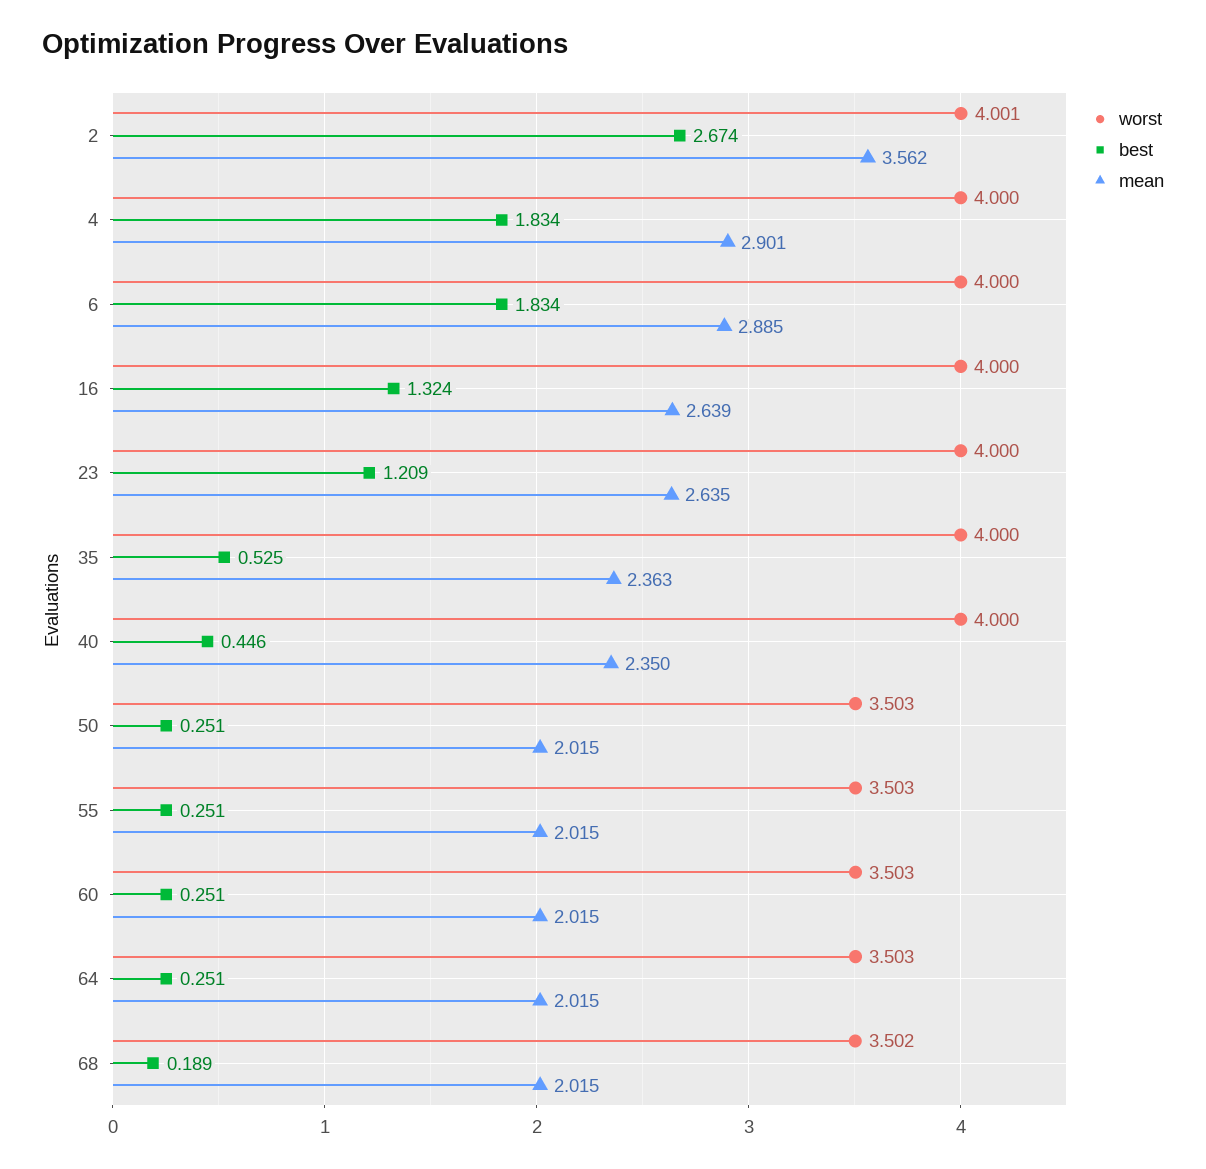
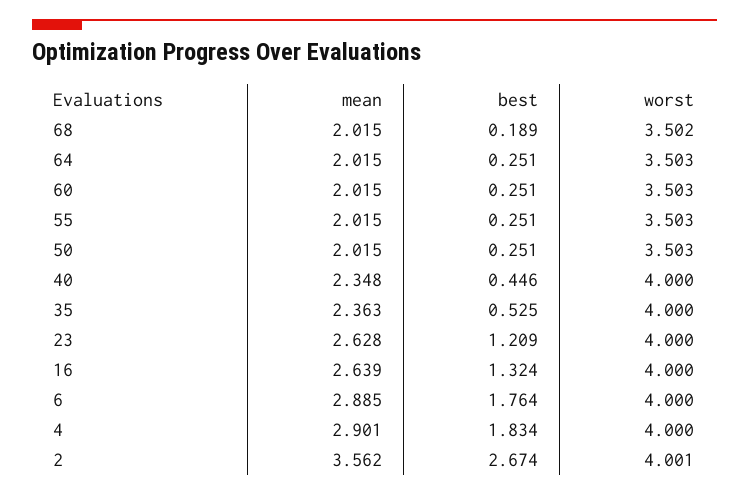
  {
    "worst": {
      "2": 4.001,
      "4": 4,
      "6": 4,
      "16": 4,
      "23": 4,
      "35": 4,
      "40": 4,
      "50": 3.503,
      "55": 3.503,
      "60": 3.503,
      "64": 3.503,
      "68": 3.502
    },
    "best": {
      "2": 2.674,
      "4": 1.834,
-     "6": 1.834,
+     "6": 1.764,
      "16": 1.324,
      "23": 1.209,
      "35": 0.525,
      "40": 0.446,
      "50": 0.251,
      "55": 0.251,
      "60": 0.251,
      "64": 0.251,
      "68": 0.189
    },
    "mean": {
      "2": 3.562,
      "4": 2.901,
      "6": 2.885,
      "16": 2.639,
-     "23": 2.635,
+     "23": 2.628,
      "35": 2.363,
-     "40": 2.35,
+     "40": 2.348,
      "50": 2.015,
      "55": 2.015,
      "60": 2.015,
      "64": 2.015,
      "68": 2.015
    }
  }

